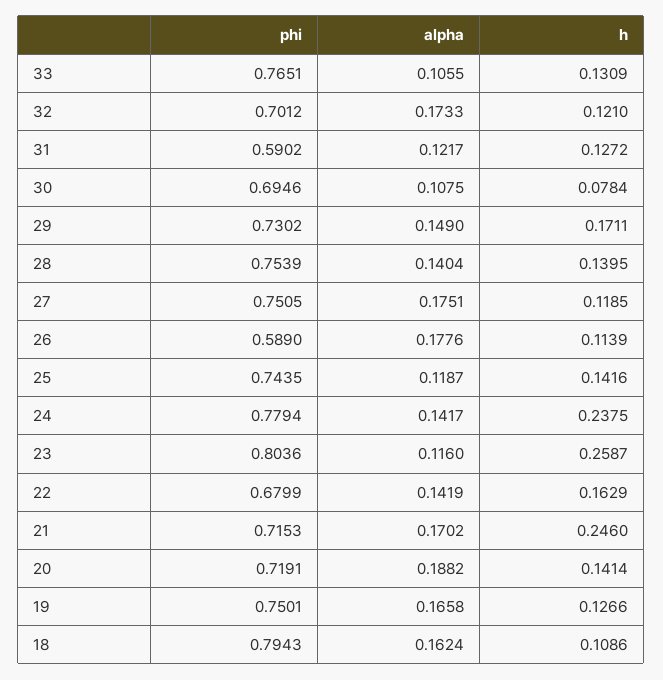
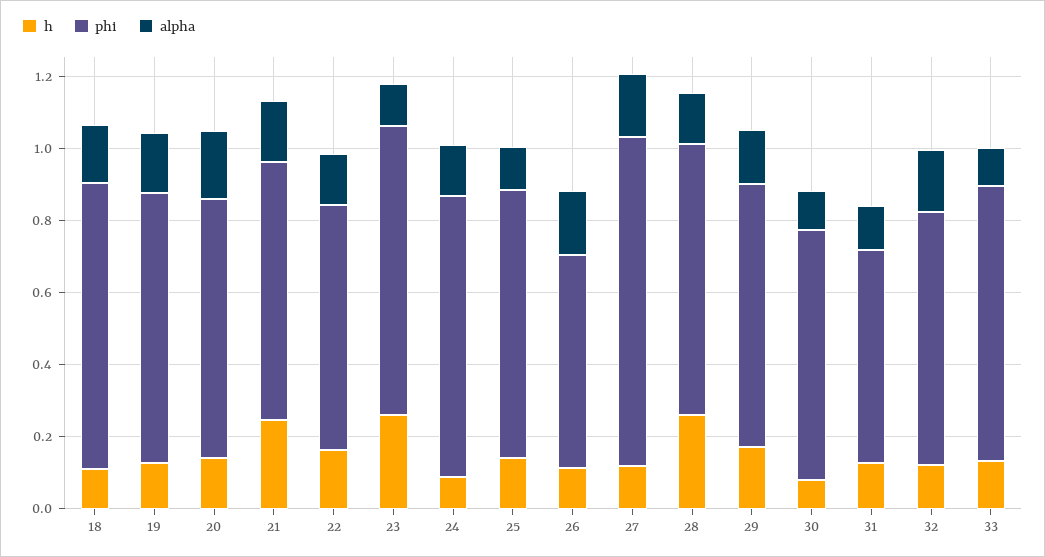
  {
    "phi": {
      "33": 0.7651,
      "32": 0.7012,
      "31": 0.5902,
      "30": 0.6946,
      "29": 0.7302,
      "28": 0.7539,
-     "27": 0.7505,
+     "27": 0.9,
      "26": 0.589,
      "25": 0.7435,
      "24": 0.7794,
      "23": 0.8036,
      "22": 0.6799,
      "21": 0.7153,
      "20": 0.7191,
      "19": 0.7501,
      "18": 0.7943
    },
    "alpha": {
      "33": 0.1055,
      "32": 0.1733,
      "31": 0.1217,
      "30": 0.1075,
      "29": 0.149,
      "28": 0.1404,
      "27": 0.1751,
      "26": 0.1776,
      "25": 0.1187,
      "24": 0.1417,
      "23": 0.116,
      "22": 0.1419,
      "21": 0.1702,
      "20": 0.1882,
      "19": 0.1658,
      "18": 0.1624
    },
    "h": {
      "33": 0.1309,
      "32": 0.121,
      "31": 0.1272,
      "30": 0.0784,
      "29": 0.1711,
-     "28": 0.1395,
+     "28": 0.25,
      "27": 0.1185,
      "26": 0.1139,
      "25": 0.1416,
-     "24": 0.2375,
+     "24": 0.1,
      "23": 0.2587,
      "22": 0.1629,
      "21": 0.246,
      "20": 0.1414,
      "19": 0.1266,
      "18": 0.1086
    }
  }

